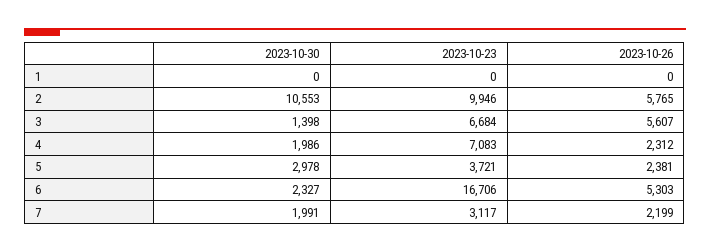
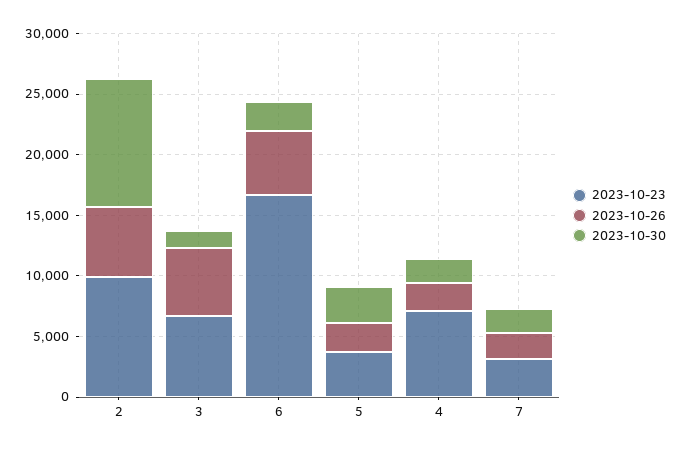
  {
    "2023-10-30": {
-     "1": 0,
      "2": 10553,
      "3": 1398,
      "4": 1986,
      "5": 2978,
      "6": 2327,
      "7": 1991
    },
    "2023-10-23": {
-     "1": 0,
      "2": 9946,
      "3": 6684,
      "4": 7083,
      "5": 3721,
      "6": 16706,
      "7": 3117
    },
    "2023-10-26": {
-     "1": 0,
      "2": 5765,
      "3": 5607,
      "4": 2312,
      "5": 2381,
      "6": 5303,
      "7": 2199
    }
  }

